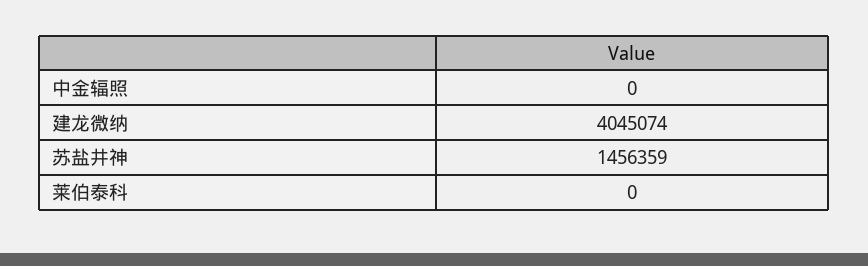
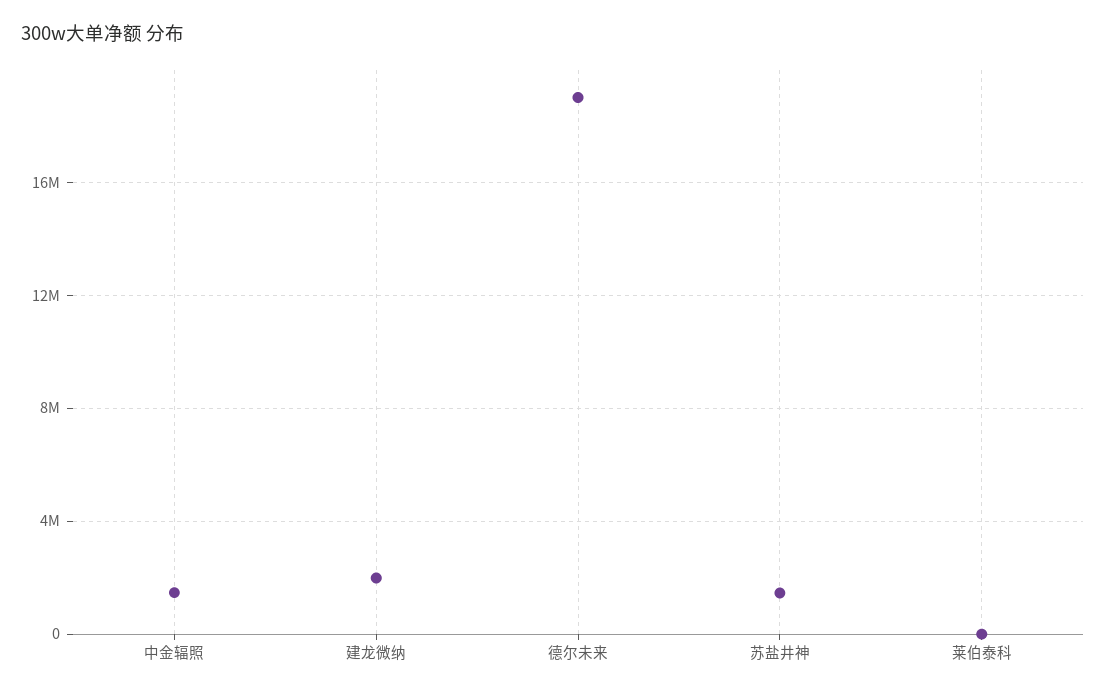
  {
-   "中金辐照": 0,
+   "中金辐照": 1500000,
-   "建龙微纳": 4045074,
+   "建龙微纳": 2000000,
    "苏盐井神": 1456359,
-   "莱伯泰科": 0
+   "莱伯泰科": 0,
+   "德尔未来": 19000000
  }

